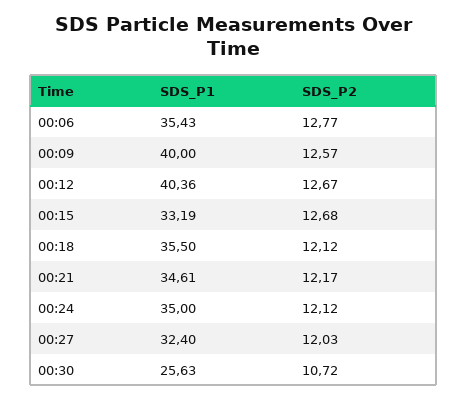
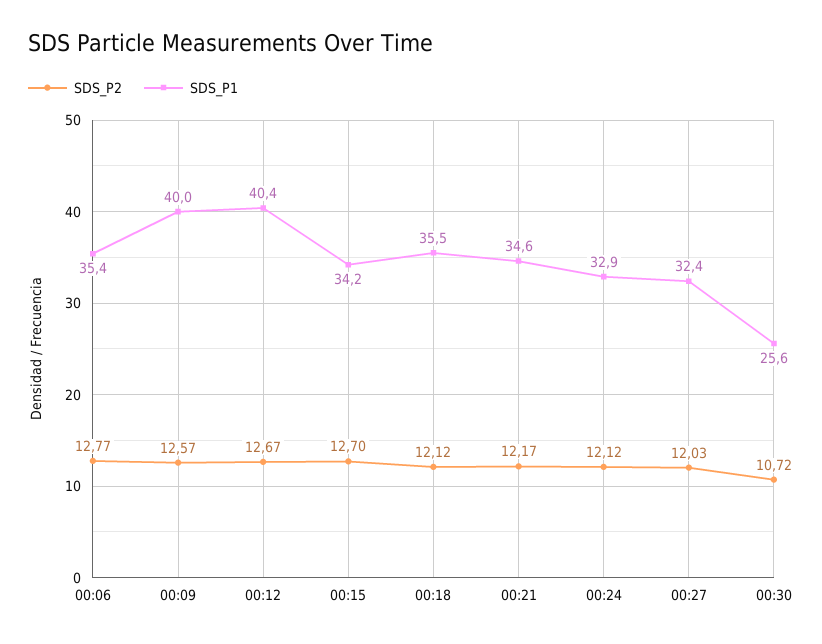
  {
    "SDS_P1": {
      "00:06": 35.43,
      "00:09": 40,
      "00:12": 40.36,
-     "00:15": 33.19,
+     "00:15": 34.2,
      "00:18": 35.5,
      "00:21": 34.61,
-     "00:24": 35,
+     "00:24": 32.9,
      "00:27": 32.4,
      "00:30": 25.63
    },
    "SDS_P2": {
      "00:06": 12.77,
      "00:09": 12.57,
      "00:12": 12.67,
-     "00:15": 12.68,
+     "00:15": 12.7,
      "00:18": 12.12,
      "00:21": 12.17,
      "00:24": 12.12,
      "00:27": 12.03,
      "00:30": 10.72
    }
  }

